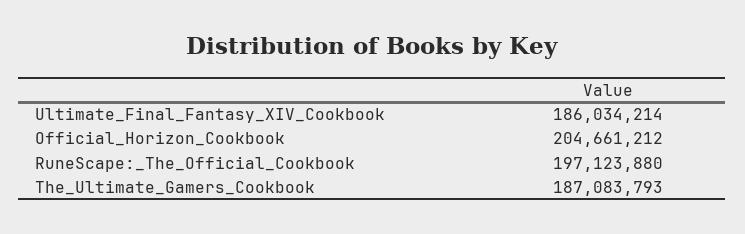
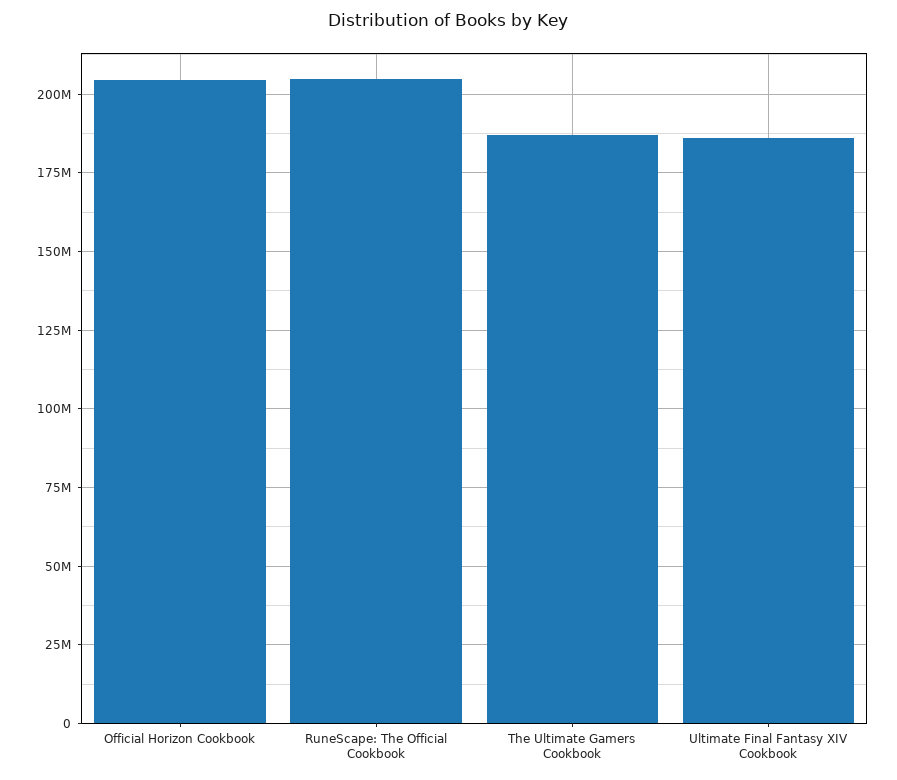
  {
    "Ultimate_Final_Fantasy_XIV_Cookbook": 186034214,
    "Official_Horizon_Cookbook": 204661212,
-   "RuneScape:_The_Official_Cookbook": 197123880,
+   "RuneScape:_The_Official_Cookbook": 205000000,
    "The_Ultimate_Gamers_Cookbook": 187083793
  }

